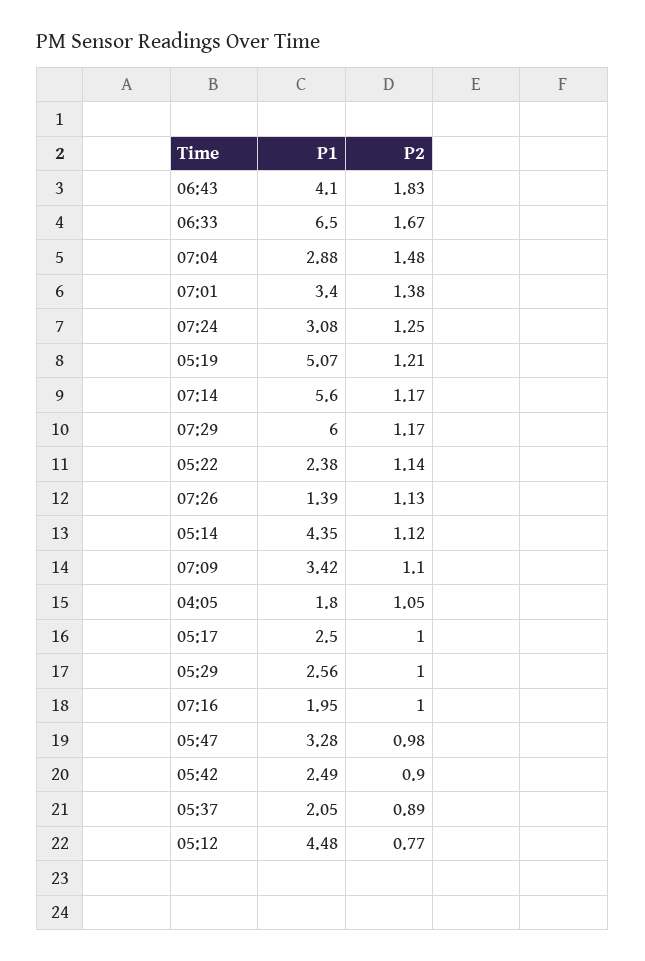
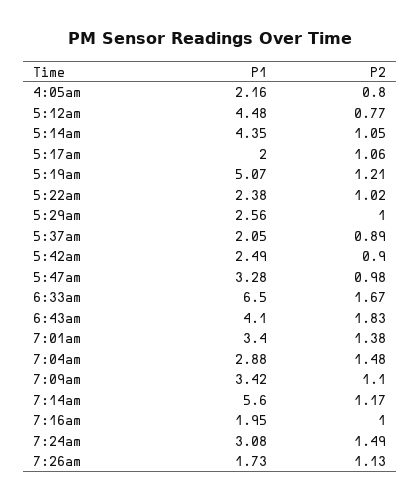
  {
    "P1": {
      "06:43": 4.1,
      "06:33": 6.5,
      "07:04": 2.88,
      "07:01": 3.4,
      "07:24": 3.08,
      "05:19": 5.07,
      "07:14": 5.6,
-     "07:29": 6,
      "05:22": 2.38,
-     "07:26": 1.39,
+     "07:26": 1.73,
      "05:14": 4.35,
      "07:09": 3.42,
-     "04:05": 1.8,
+     "04:05": 2.16,
-     "05:17": 2.5,
+     "05:17": 2,
      "05:29": 2.56,
      "07:16": 1.95,
      "05:47": 3.28,
      "05:42": 2.49,
      "05:37": 2.05,
      "05:12": 4.48
    },
    "P2": {
      "06:43": 1.83,
      "06:33": 1.67,
      "07:04": 1.48,
      "07:01": 1.38,
-     "07:24": 1.25,
+     "07:24": 1.49,
      "05:19": 1.21,
      "07:14": 1.17,
-     "07:29": 1.17,
-     "05:22": 1.14,
+     "05:22": 1.02,
      "07:26": 1.13,
-     "05:14": 1.12,
+     "05:14": 1.05,
      "07:09": 1.1,
-     "04:05": 1.05,
+     "04:05": 0.8,
-     "05:17": 1,
+     "05:17": 1.06,
      "05:29": 1,
      "07:16": 1,
      "05:47": 0.98,
      "05:42": 0.9,
      "05:37": 0.89,
      "05:12": 0.77
    }
  }

